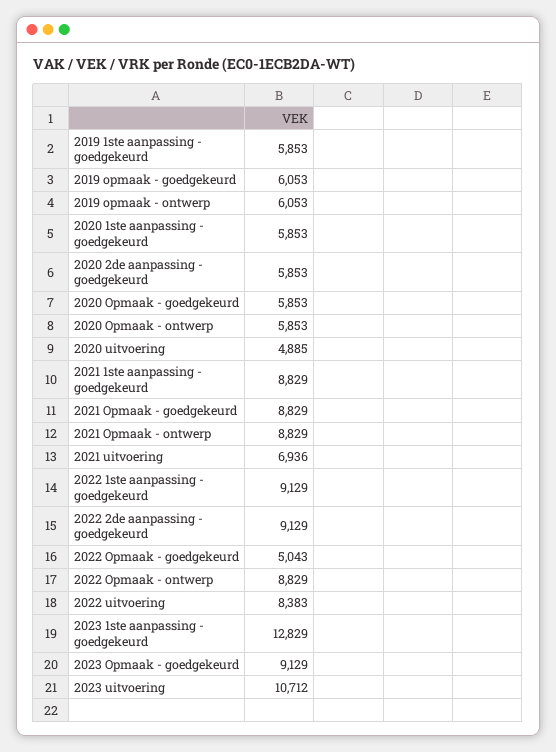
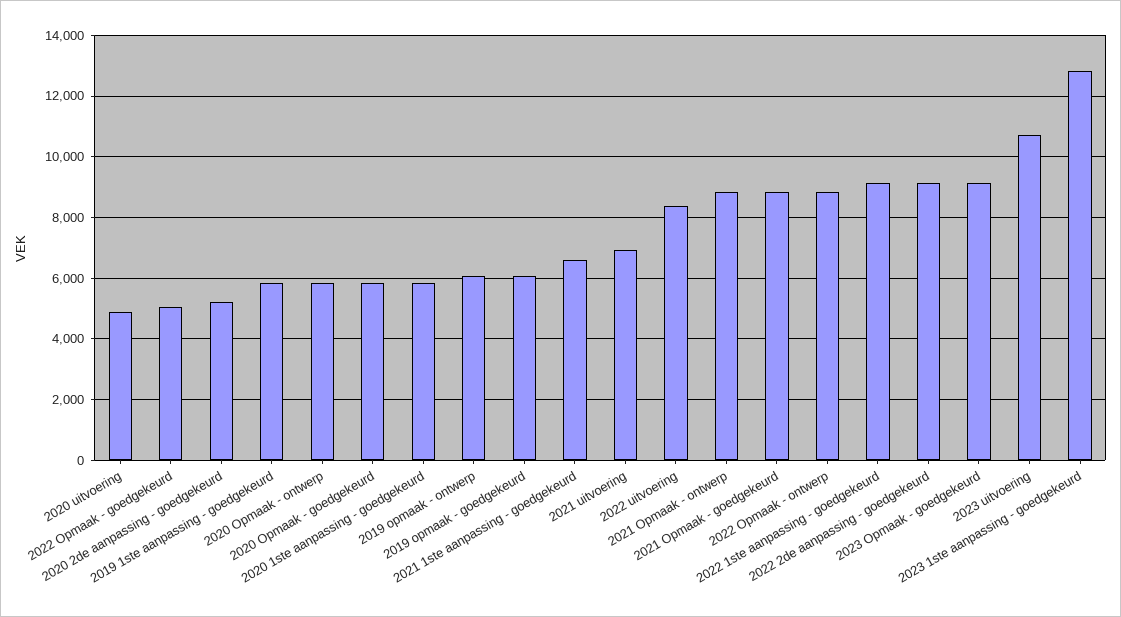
  {
    "2019 1ste aanpassing - goedgekeurd": 5853,
    "2019 opmaak - goedgekeurd": 6053,
    "2019 opmaak - ontwerp": 6053,
    "2020 1ste aanpassing - goedgekeurd": 5853,
-   "2020 2de aanpassing - goedgekeurd": 5853,
+   "2020 2de aanpassing - goedgekeurd": 5200,
    "2020 Opmaak - goedgekeurd": 5853,
    "2020 Opmaak - ontwerp": 5853,
    "2020 uitvoering": 4885,
-   "2021 1ste aanpassing - goedgekeurd": 8829,
+   "2021 1ste aanpassing - goedgekeurd": 6600,
    "2021 Opmaak - goedgekeurd": 8829,
    "2021 Opmaak - ontwerp": 8829,
    "2021 uitvoering": 6936,
    "2022 1ste aanpassing - goedgekeurd": 9129,
    "2022 2de aanpassing - goedgekeurd": 9129,
    "2022 Opmaak - goedgekeurd": 5043,
    "2022 Opmaak - ontwerp": 8829,
    "2022 uitvoering": 8383,
    "2023 1ste aanpassing - goedgekeurd": 12829,
    "2023 Opmaak - goedgekeurd": 9129,
    "2023 uitvoering": 10712
  }

